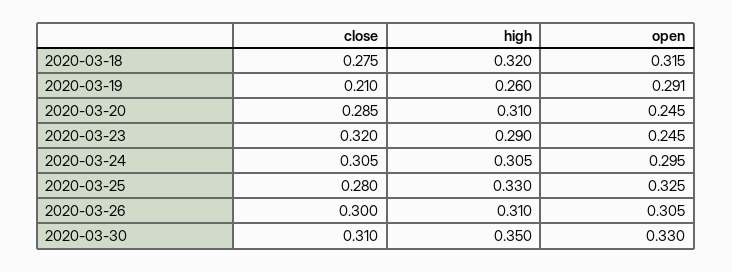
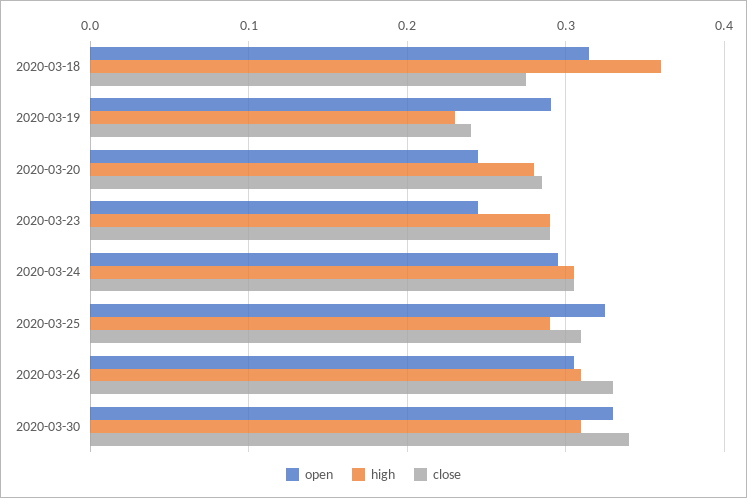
  {
    "close": {
      "2020-03-18": 0.275,
-     "2020-03-19": 0.21,
+     "2020-03-19": 0.24,
      "2020-03-20": 0.285,
-     "2020-03-23": 0.32,
+     "2020-03-23": 0.29,
      "2020-03-24": 0.305,
-     "2020-03-25": 0.28,
+     "2020-03-25": 0.31,
-     "2020-03-26": 0.3,
+     "2020-03-26": 0.33,
-     "2020-03-30": 0.31
+     "2020-03-30": 0.34
    },
    "high": {
-     "2020-03-18": 0.32,
+     "2020-03-18": 0.36,
-     "2020-03-19": 0.26,
+     "2020-03-19": 0.23,
-     "2020-03-20": 0.31,
+     "2020-03-20": 0.28,
      "2020-03-23": 0.29,
      "2020-03-24": 0.305,
-     "2020-03-25": 0.33,
+     "2020-03-25": 0.29,
      "2020-03-26": 0.31,
-     "2020-03-30": 0.35
+     "2020-03-30": 0.31
    },
    "open": {
      "2020-03-18": 0.315,
      "2020-03-19": 0.291,
      "2020-03-20": 0.245,
      "2020-03-23": 0.245,
      "2020-03-24": 0.295,
      "2020-03-25": 0.325,
      "2020-03-26": 0.305,
      "2020-03-30": 0.33
    }
  }

